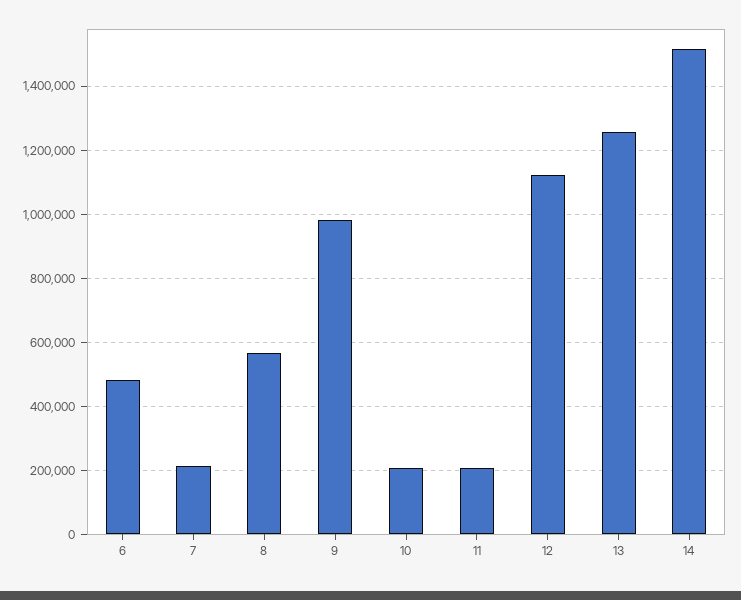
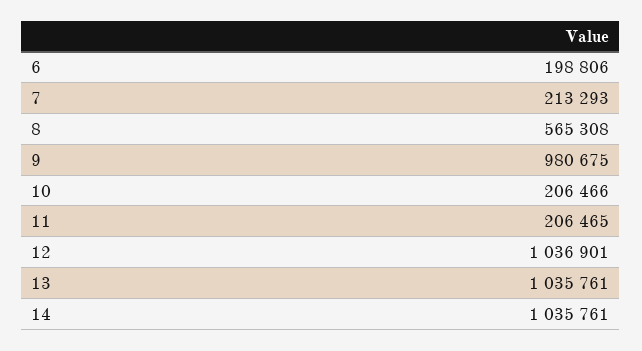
  {
-   "6": 480000,
+   "6": 198806,
    "7": 213293,
    "8": 565308,
    "9": 980675,
    "10": 206466,
    "11": 206465,
-   "12": 1120000,
+   "12": 1036901,
-   "13": 1260000,
+   "13": 1035761,
-   "14": 1520000
+   "14": 1035761
  }

